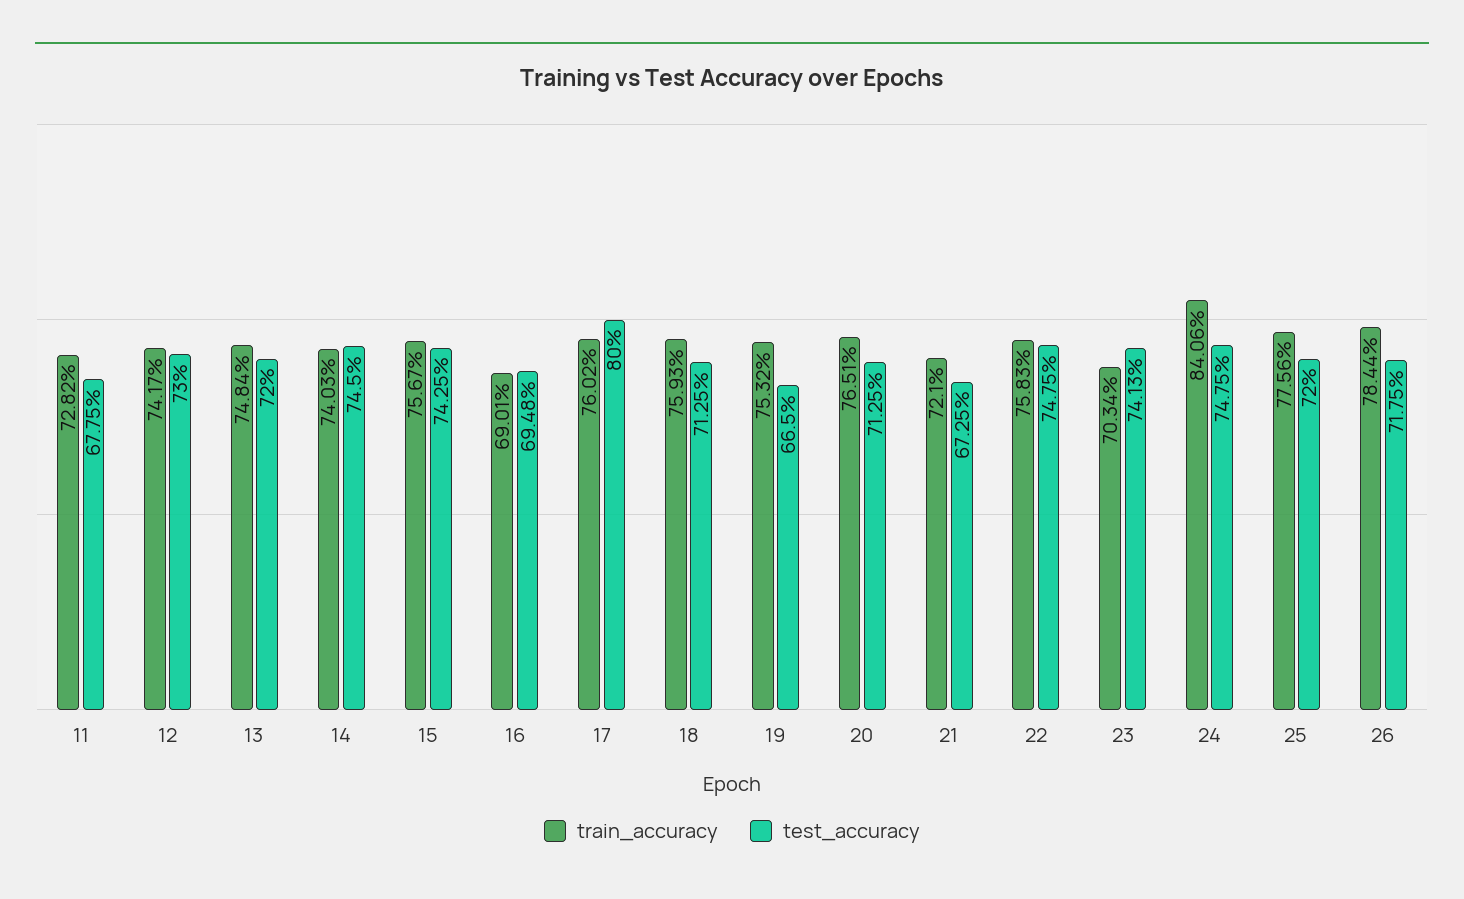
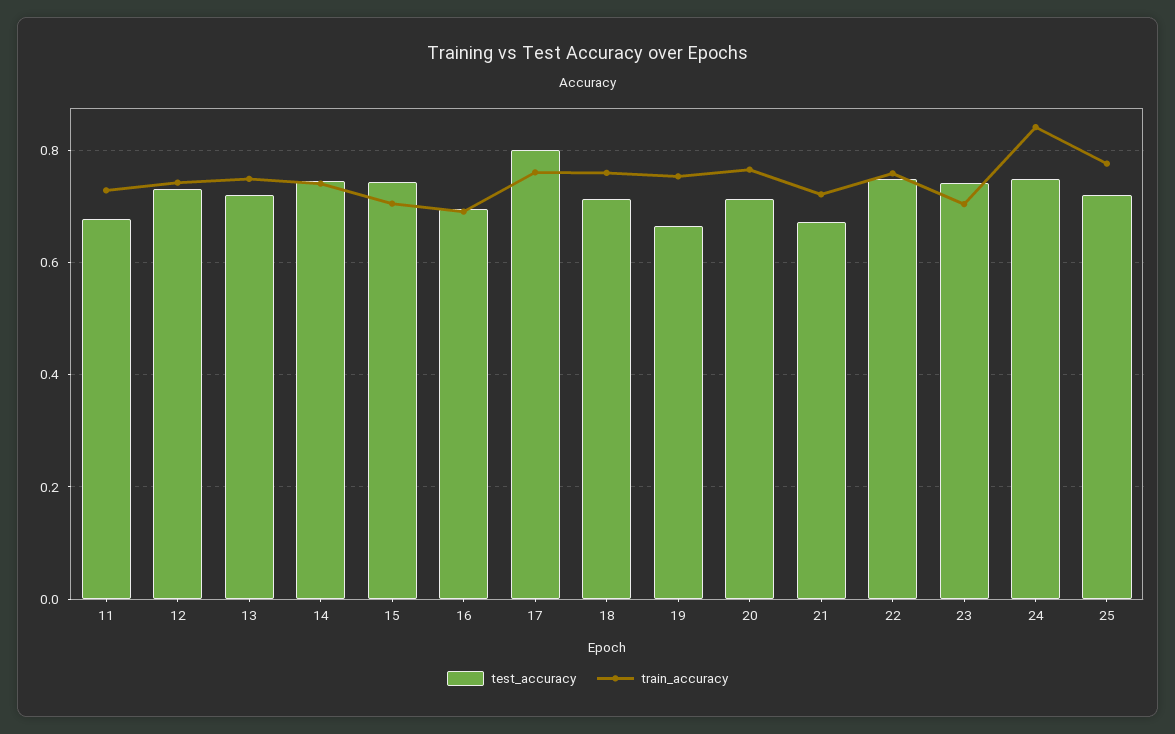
  {
    "train_accuracy": {
      "11": 0.7282,
      "12": 0.7417,
      "13": 0.7484,
      "14": 0.7403,
-     "15": 0.7567,
+     "15": 0.7,
      "16": 0.6901,
      "17": 0.7602,
      "18": 0.7593,
      "19": 0.7532,
      "20": 0.7651,
      "21": 0.721,
      "22": 0.7583,
      "23": 0.7034,
      "24": 0.8406,
-     "25": 0.7756,
+     "25": 0.7756
-     "26": 0.7844
    },
    "test_accuracy": {
      "11": 0.6775,
      "12": 0.73,
      "13": 0.72,
      "14": 0.745,
      "15": 0.7425,
      "16": 0.6948,
      "17": 0.8,
      "18": 0.7125,
      "19": 0.665,
      "20": 0.7125,
      "21": 0.6725,
      "22": 0.7475,
      "23": 0.7413,
      "24": 0.7475,
-     "25": 0.72,
+     "25": 0.72
-     "26": 0.7175
    }
  }

